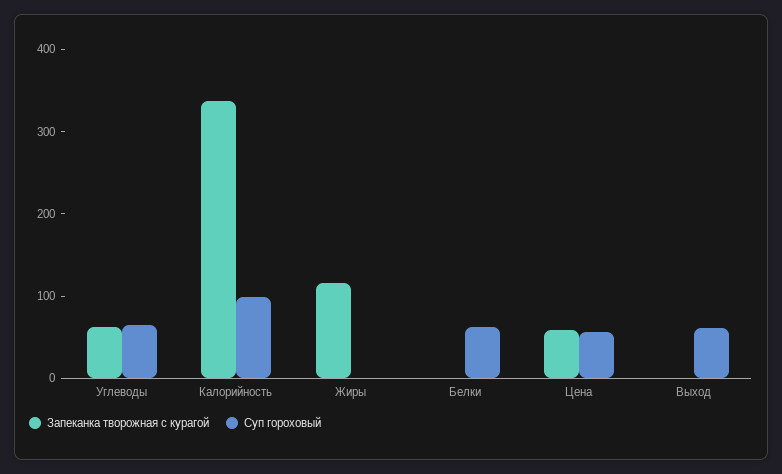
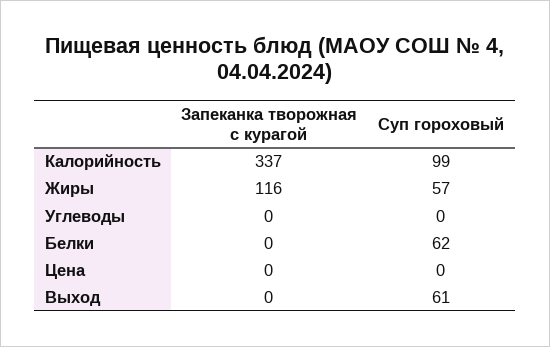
  {
    "Запеканка творожная с курагой": {
-     "Углеводы": 60,
+     "Углеводы": 0,
      "Калорийность": 337,
      "Жиры": 116,
      "Белки": 0,
-     "Цена": 60,
+     "Цена": 0,
      "Выход": 0
    },
    "Суп гороховый": {
-     "Углеводы": 60,
+     "Углеводы": 0,
      "Калорийность": 99,
-     "Жиры": 0,
+     "Жиры": 57,
      "Белки": 62,
-     "Цена": 60,
+     "Цена": 0,
      "Выход": 61
    }
  }

